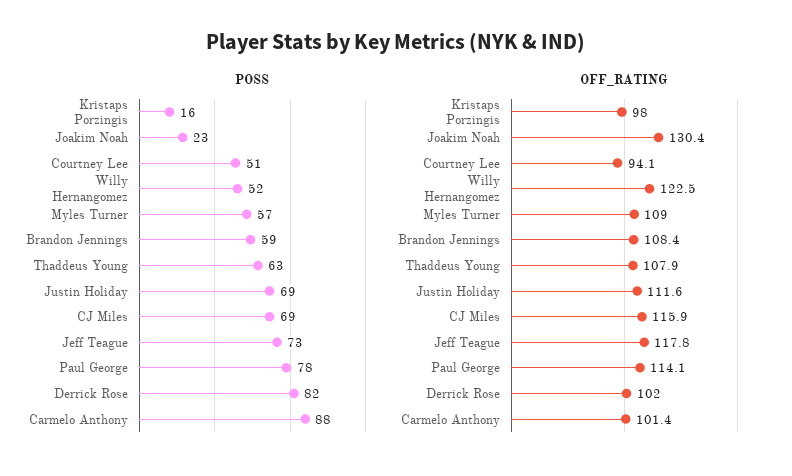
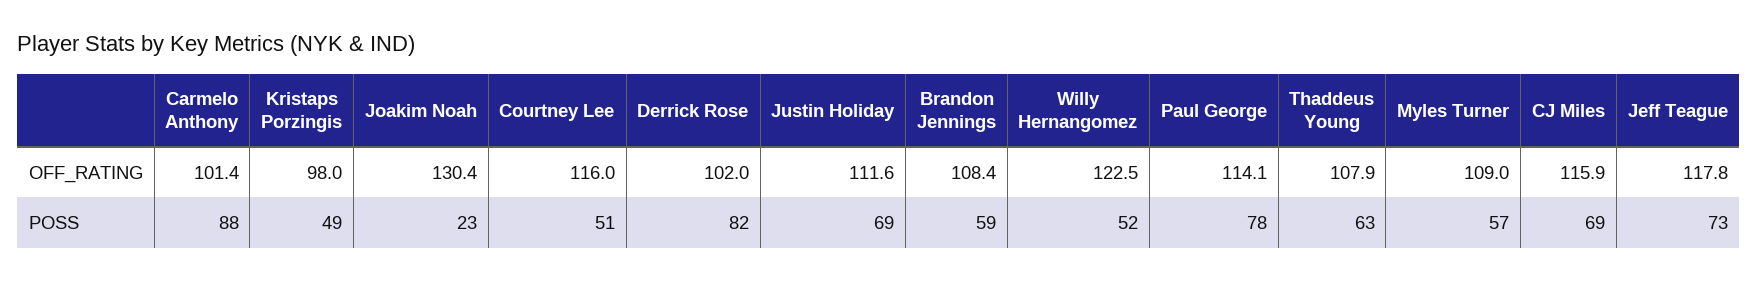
  {
    "POSS": {
-     "Kristaps Porzingis": 16,
+     "Kristaps Porzingis": 49,
      "Joakim Noah": 23,
      "Courtney Lee": 51,
      "Willy Hernangomez": 52,
      "Myles Turner": 57,
      "Brandon Jennings": 59,
      "Thaddeus Young": 63,
      "Justin Holiday": 69,
      "CJ Miles": 69,
      "Jeff Teague": 73,
      "Paul George": 78,
      "Derrick Rose": 82,
      "Carmelo Anthony": 88
    },
    "OFF_RATING": {
      "Kristaps Porzingis": 98,
      "Joakim Noah": 130.4,
-     "Courtney Lee": 94.1,
+     "Courtney Lee": 116,
      "Willy Hernangomez": 122.5,
      "Myles Turner": 109,
      "Brandon Jennings": 108.4,
      "Thaddeus Young": 107.9,
      "Justin Holiday": 111.6,
      "CJ Miles": 115.9,
      "Jeff Teague": 117.8,
      "Paul George": 114.1,
      "Derrick Rose": 102,
      "Carmelo Anthony": 101.4
    }
  }

